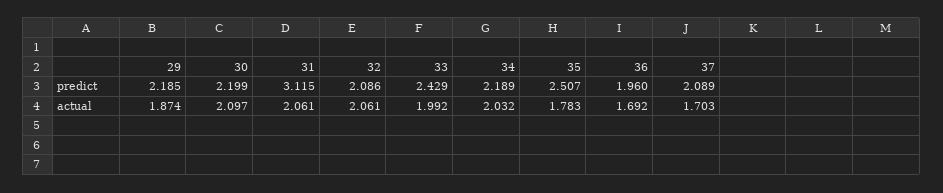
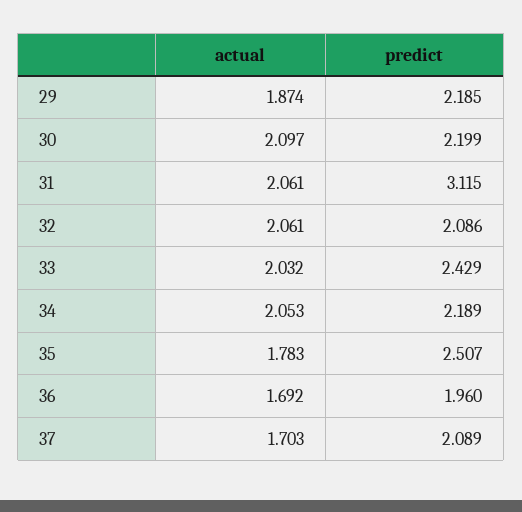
  {
    "29": {
      "predict": 2.185,
      "actual": 1.874
    },
    "30": {
      "predict": 2.199,
      "actual": 2.097
    },
    "31": {
      "predict": 3.115,
      "actual": 2.061
    },
    "32": {
      "predict": 2.086,
      "actual": 2.061
    },
    "33": {
      "predict": 2.429,
-     "actual": 1.992
+     "actual": 2.032
    },
    "34": {
      "predict": 2.189,
-     "actual": 2.032
+     "actual": 2.053
    },
    "35": {
      "predict": 2.507,
      "actual": 1.783
    },
    "36": {
      "predict": 1.96,
      "actual": 1.692
    },
    "37": {
      "predict": 2.089,
      "actual": 1.703
    }
  }

